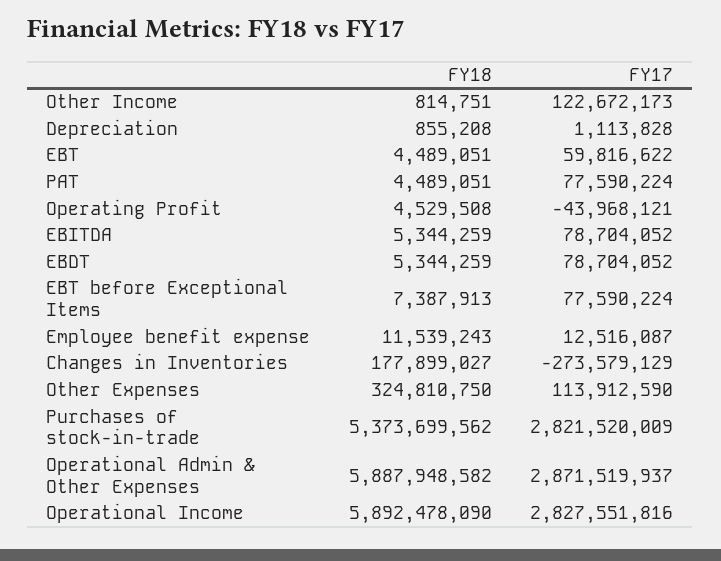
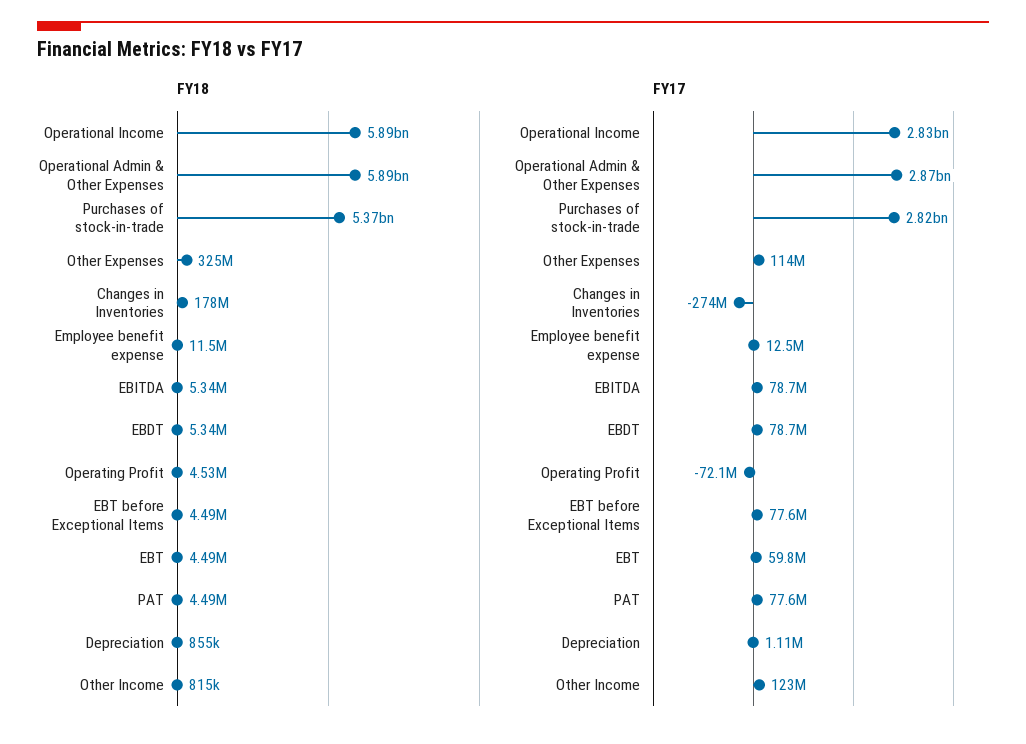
  {
    "FY18": {
      "Other Income": 814751,
      "Depreciation": 855208,
      "EBT": 4489051,
      "PAT": 4489051,
      "Operating Profit": 4529508,
      "EBITDA": 5344259,
      "EBDT": 5344259,
-     "EBT before Exceptional Items": 7387913,
+     "EBT before Exceptional Items": 4490000,
      "Employee benefit expense": 11539243,
      "Changes in Inventories": 177899027,
      "Other Expenses": 324810750,
      "Purchases of stock-in-trade": 5373699562,
      "Operational Admin & Other Expenses": 5887948582,
      "Operational Income": 5892478090
    },
    "FY17": {
      "Other Income": 122672173,
      "Depreciation": 1113828,
      "EBT": 59816622,
      "PAT": 77590224,
-     "Operating Profit": -43968121,
+     "Operating Profit": -72100000,
      "EBITDA": 78704052,
      "EBDT": 78704052,
      "EBT before Exceptional Items": 77590224,
      "Employee benefit expense": 12516087,
      "Changes in Inventories": -273579129,
      "Other Expenses": 113912590,
      "Purchases of stock-in-trade": 2821520009,
      "Operational Admin & Other Expenses": 2871519937,
      "Operational Income": 2827551816
    }
  }

